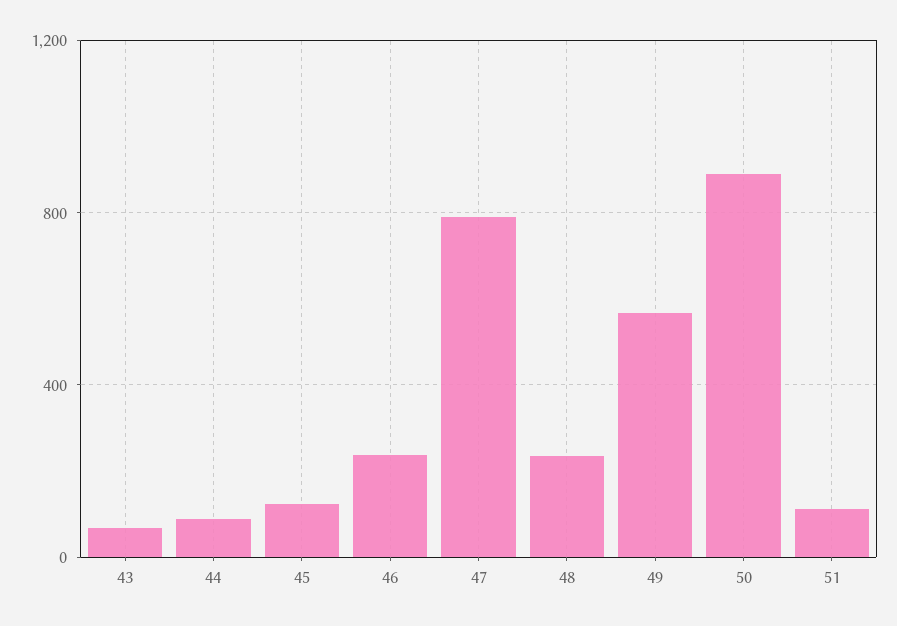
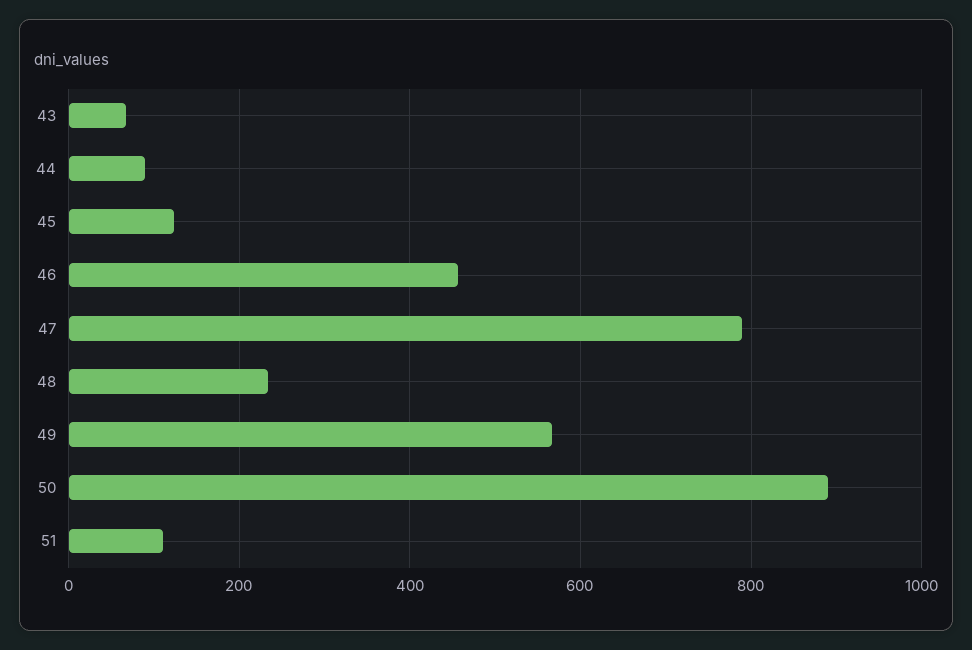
  {
    "43": 60,
    "44": 80,
    "45": 120,
-   "46": 250,
+   "46": 460,
    "47": 780,
    "48": 240,
    "49": 560,
    "50": 900,
    "51": 120
  }

